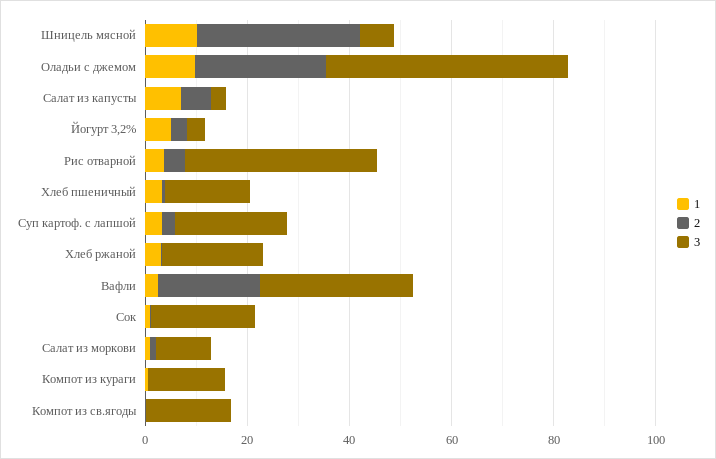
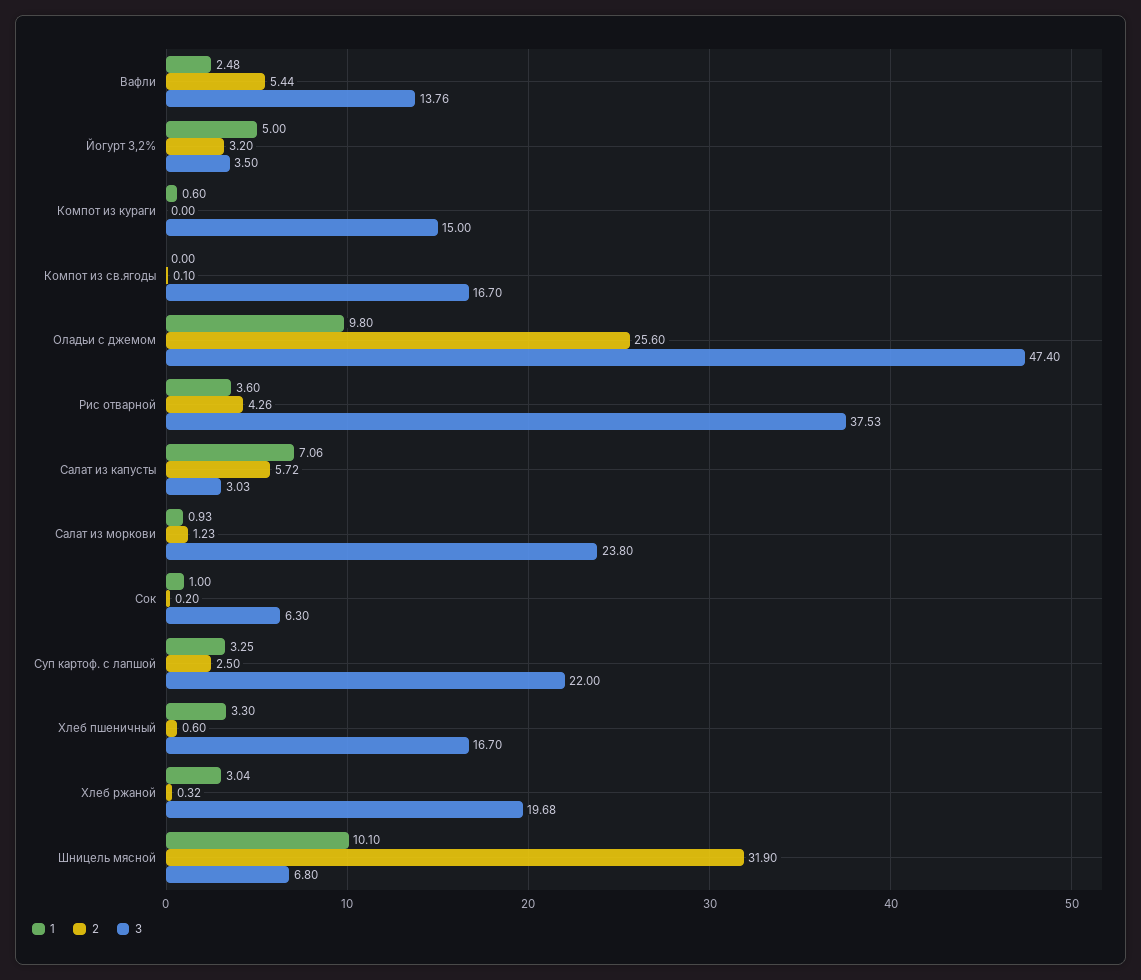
  {
    "1": {
      "Шницель мясной": 10.1,
      "Оладьи с джемом": 9.8,
      "Салат из капусты": 7.06,
      "Йогурт 3,2%": 5,
      "Рис отварной": 3.6,
      "Хлеб пшеничный": 3.3,
      "Суп картоф. с лапшой": 3.25,
      "Хлеб ржаной": 3.04,
      "Вафли": 2.48,
      "Сок": 1,
      "Салат из моркови": 0.93,
      "Компот из кураги": 0.6,
      "Компот из св.ягоды": 0
    },
    "2": {
      "Шницель мясной": 31.9,
      "Оладьи с джемом": 25.6,
      "Салат из капусты": 5.72,
      "Йогурт 3,2%": 3.2,
      "Рис отварной": 4.26,
      "Хлеб пшеничный": 0.6,
      "Суп картоф. с лапшой": 2.5,
      "Хлеб ржаной": 0.32,
-     "Вафли": 20,
+     "Вафли": 5.44,
      "Сок": 0.2,
      "Салат из моркови": 1.23,
      "Компот из кураги": 0,
      "Компот из св.ягоды": 0.1
    },
    "3": {
      "Шницель мясной": 6.8,
      "Оладьи с джемом": 47.4,
      "Салат из капусты": 3.03,
      "Йогурт 3,2%": 3.5,
      "Рис отварной": 37.53,
      "Хлеб пшеничный": 16.7,
      "Суп картоф. с лапшой": 22,
      "Хлеб ржаной": 19.68,
-     "Вафли": 30,
+     "Вафли": 13.76,
-     "Сок": 20,
+     "Сок": 6.3,
-     "Салат из моркови": 10,
+     "Салат из моркови": 23.8,
      "Компот из кураги": 15,
      "Компот из св.ягоды": 16.7
    }
  }

